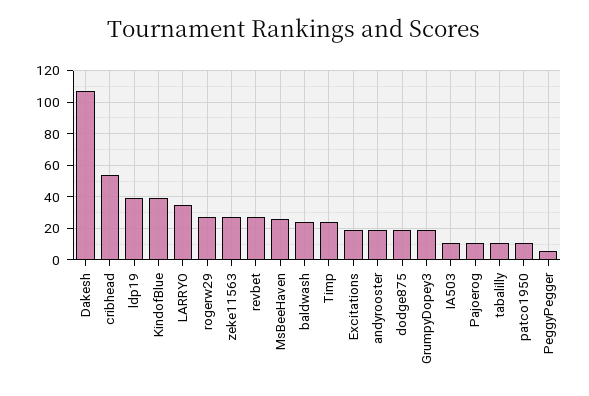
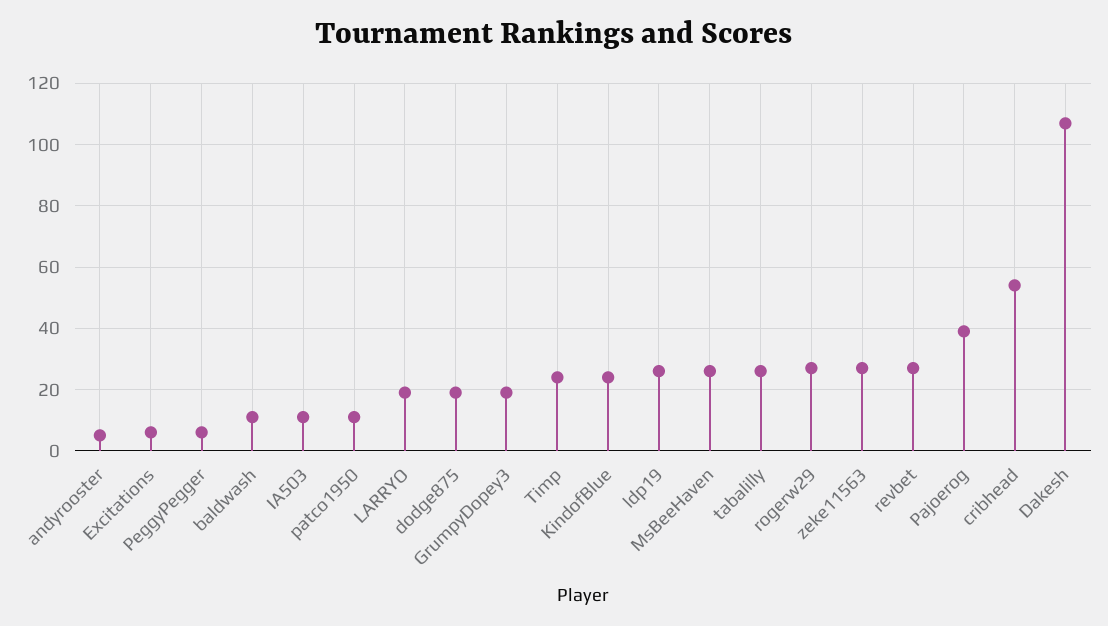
  {
    "Dakesh": 105,
    "cribhead": 55,
-   "ldp19": 40,
+   "ldp19": 25,
-   "KindofBlue": 40,
+   "KindofBlue": 25,
-   "LARRYO": 35,
+   "LARRYO": 20,
    "rogerw29": 25,
    "zeke11563": 25,
    "revbet": 25,
    "MsBeeHaven": 25,
-   "baldwash": 25,
+   "baldwash": 10,
    "Timp": 25,
-   "Excitations": 20,
+   "Excitations": 5,
-   "andyrooster": 20,
+   "andyrooster": 5,
    "dodge875": 20,
    "GrumpyDopey3": 20,
    "IA503": 10,
-   "Pajoerog": 10,
+   "Pajoerog": 40,
-   "tabalilly": 10,
+   "tabalilly": 25,
    "patco1950": 10,
    "PeggyPegger": 5
  }

